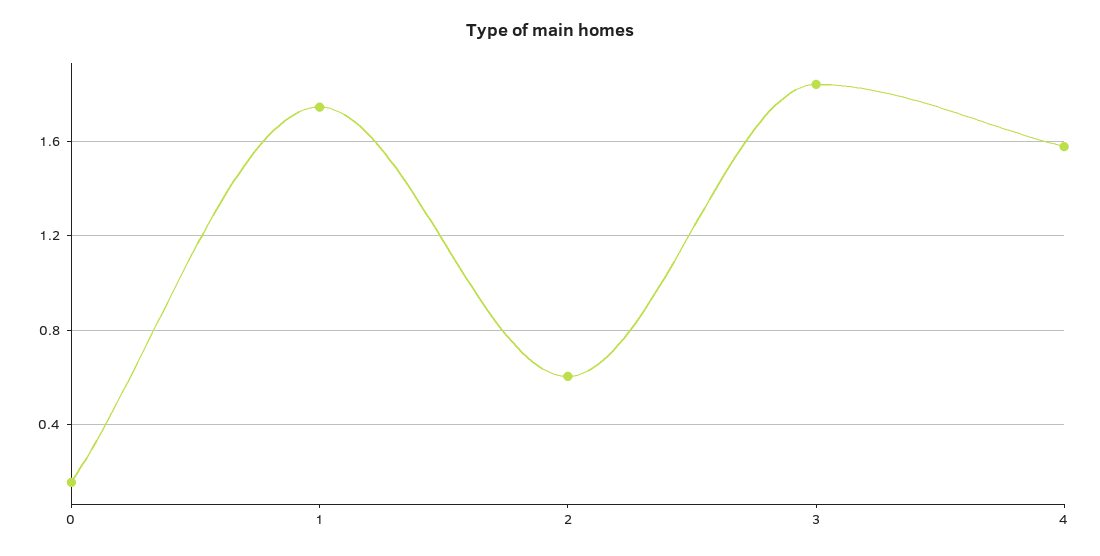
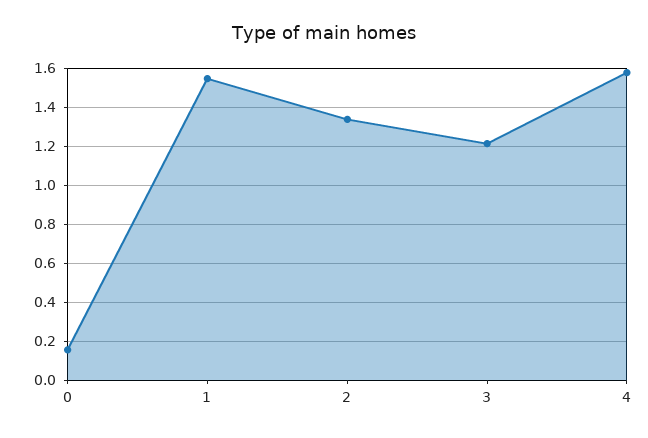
  {
    "0": 0.15,
-   "1": 1.75,
+   "1": 1.55,
-   "2": 0.6,
+   "2": 1.35,
-   "3": 1.85,
+   "3": 1.2,
    "4": 1.6
  }

